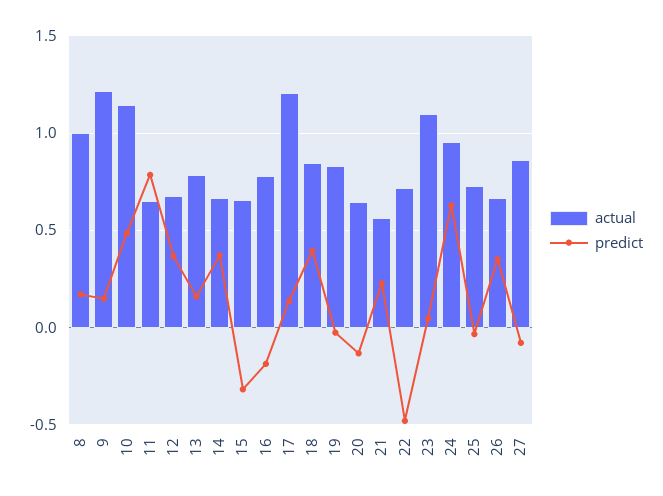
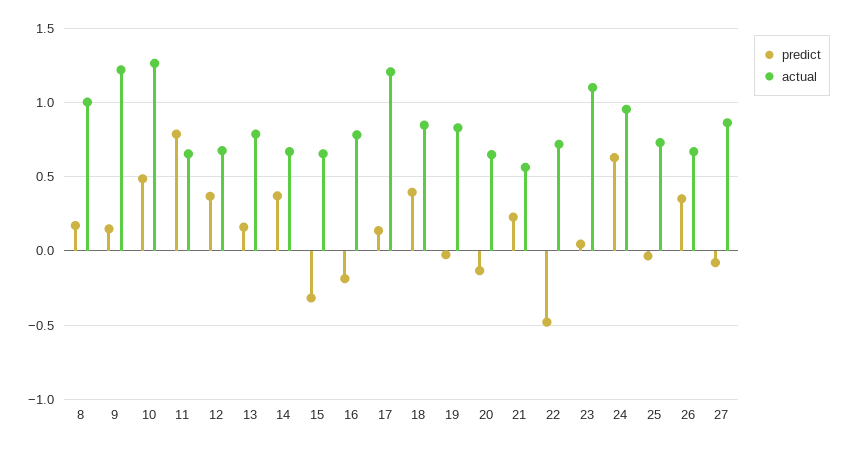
  {
    "actual": {
      "8": 1,
      "9": 1.2,
-     "10": 1.15,
+     "10": 1.25,
      "11": 0.65,
      "12": 0.7,
      "13": 0.8,
      "14": 0.65,
      "15": 0.65,
      "16": 0.8,
      "17": 1.2,
      "18": 0.85,
      "19": 0.85,
      "20": 0.65,
      "21": 0.55,
      "22": 0.7,
      "23": 1.1,
      "24": 0.95,
      "25": 0.75,
      "26": 0.65,
      "27": 0.85
    },
    "predict": {
      "8": 0.15,
      "9": 0.15,
      "10": 0.5,
      "11": 0.8,
      "12": 0.35,
      "13": 0.15,
      "14": 0.35,
      "15": -0.3,
      "16": -0.2,
      "17": 0.15,
      "18": 0.4,
      "19": -0.05,
      "20": -0.15,
      "21": 0.25,
      "22": -0.5,
      "23": 0.05,
      "24": 0.65,
      "25": -0.05,
      "26": 0.35,
      "27": -0.1
    }
  }

